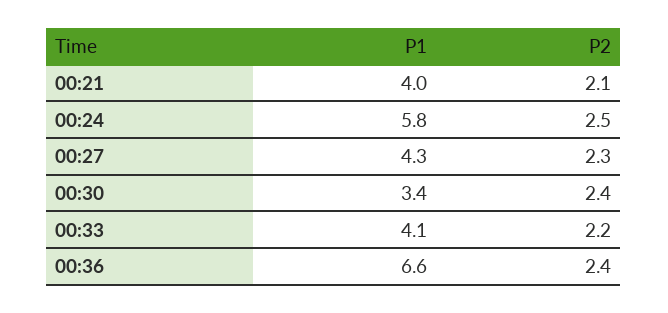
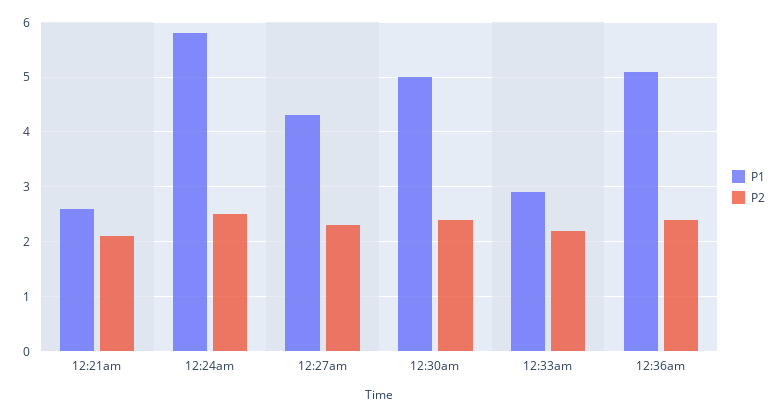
  {
    "P1": {
-     "00:21": 4,
+     "00:21": 2.5,
      "00:24": 5.8,
      "00:27": 4.3,
-     "00:30": 3.4,
+     "00:30": 5,
-     "00:33": 4.1,
+     "00:33": 3,
-     "00:36": 6.6
+     "00:36": 5
    },
    "P2": {
      "00:21": 2.1,
      "00:24": 2.5,
      "00:27": 2.3,
      "00:30": 2.4,
      "00:33": 2.2,
      "00:36": 2.4
    }
  }

